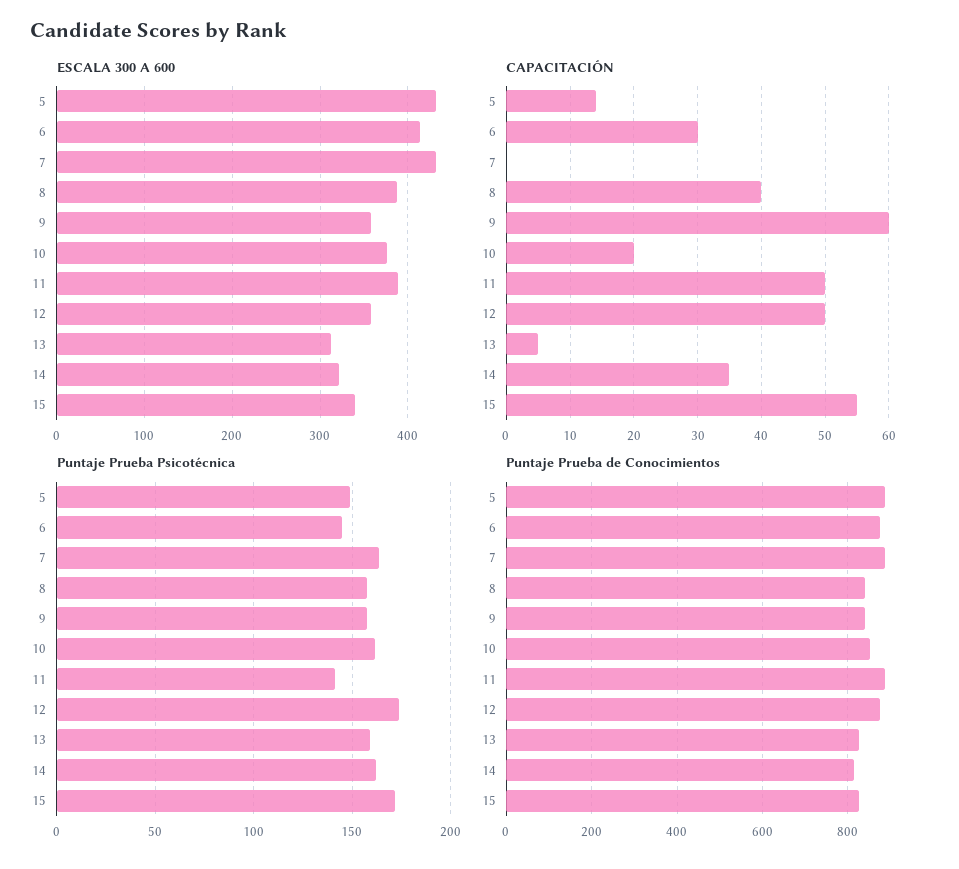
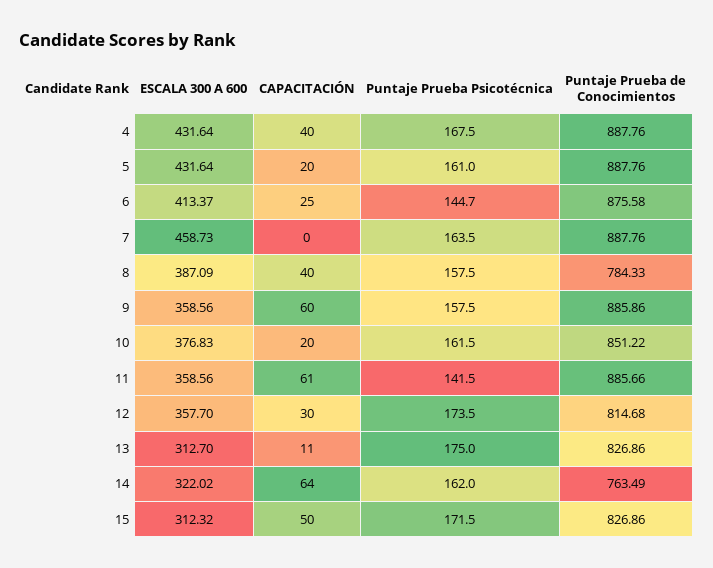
  {
    "ESCALA 300 A 600": {
      "5": 431.64,
      "6": 413.37,
-     "7": 430,
+     "7": 458.73,
      "8": 387.09,
      "9": 358.56,
      "10": 376.83,
-     "11": 390,
+     "11": 358.56,
      "12": 357.7,
      "13": 312.7,
      "14": 322.02,
-     "15": 340
+     "15": 312.32,
+     "4": 431.64
    },
    "CAPACITACIÓN": {
-     "5": 14,
+     "5": 20,
-     "6": 30,
+     "6": 25,
      "7": 0,
      "8": 40,
      "9": 60,
      "10": 20,
-     "11": 50,
+     "11": 61,
-     "12": 50,
+     "12": 30,
-     "13": 5,
+     "13": 11,
-     "14": 35,
+     "14": 64,
-     "15": 55
+     "15": 50,
+     "4": 40
    },
    "Puntaje Prueba Psicotécnica": {
-     "5": 150,
+     "5": 161,
      "6": 144.7,
      "7": 163.5,
      "8": 157.5,
      "9": 157.5,
      "10": 161.5,
      "11": 141.5,
      "12": 173.5,
-     "13": 160,
+     "13": 175,
      "14": 162,
-     "15": 171.5
+     "15": 171.5,
+     "4": 167.5
    },
    "Puntaje Prueba de Conocimientos": {
      "5": 887.76,
      "6": 875.58,
      "7": 887.76,
-     "8": 840,
+     "8": 784.33,
-     "9": 840,
+     "9": 885.86,
      "10": 851.22,
      "11": 885.66,
-     "12": 880,
+     "12": 814.68,
      "13": 826.86,
-     "14": 820,
+     "14": 763.49,
-     "15": 826.86
+     "15": 826.86,
+     "4": 887.76
    }
  }

